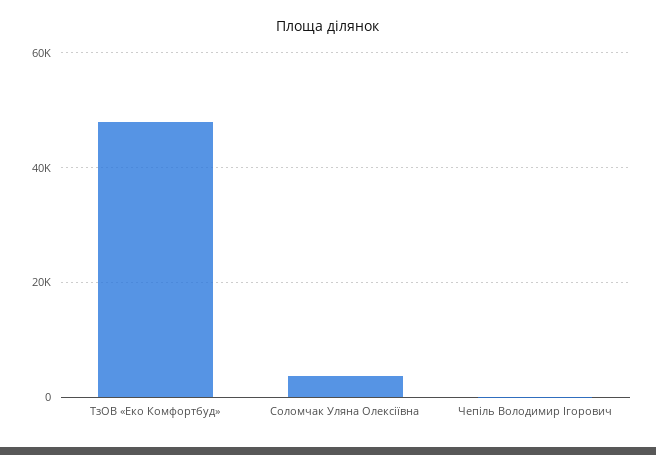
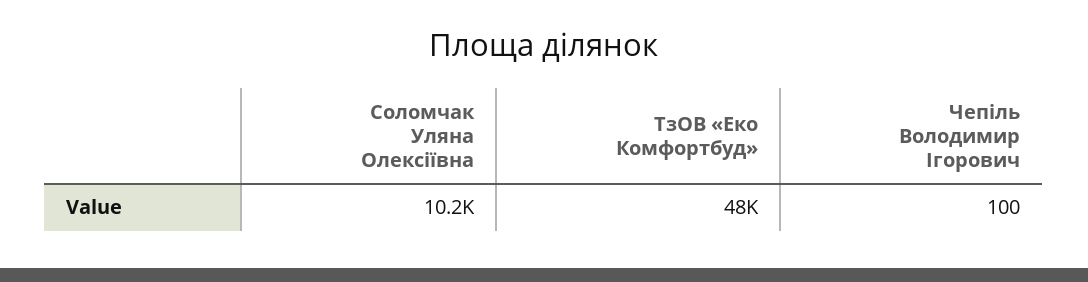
  {
    "ТзОВ «Еко Комфортбуд»": 48000,
-   "Соломчак Уляна Олексіївна": 4000,
+   "Соломчак Уляна Олексіївна": 10200,
    "Чепіль Володимир Ігорович": 100
  }

